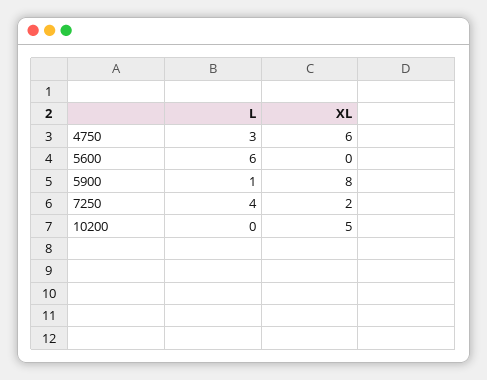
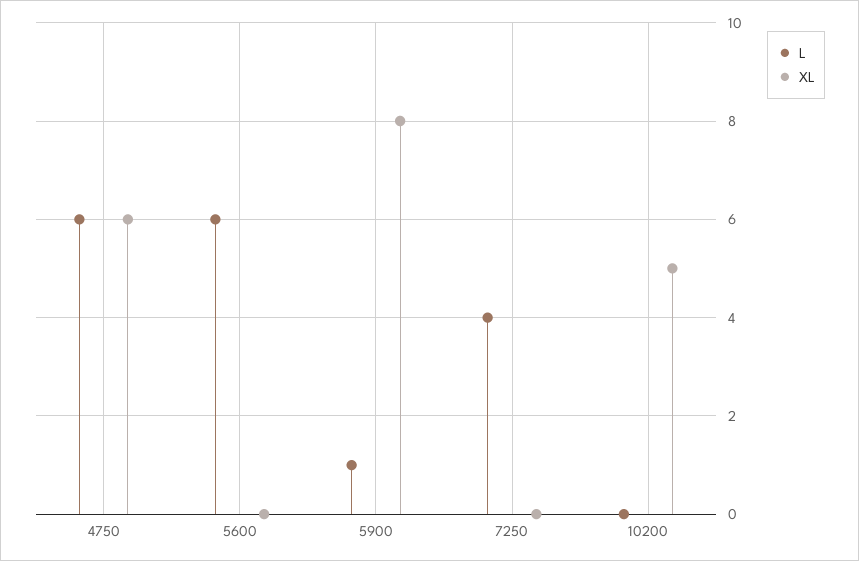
  {
    "L": {
-     "4750": 3,
+     "4750": 6,
      "5600": 6,
      "5900": 1,
      "7250": 4,
      "10200": 0
    },
    "XL": {
      "4750": 6,
      "5600": 0,
      "5900": 8,
-     "7250": 2,
+     "7250": 0,
      "10200": 5
    }
  }

